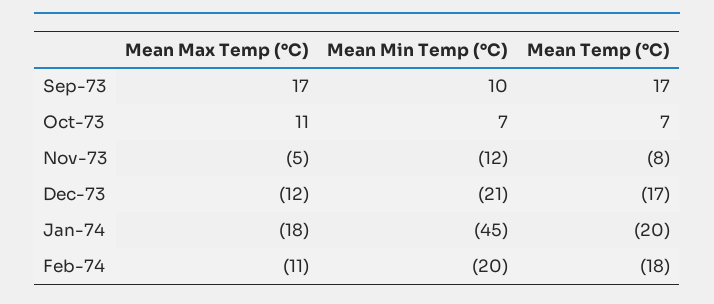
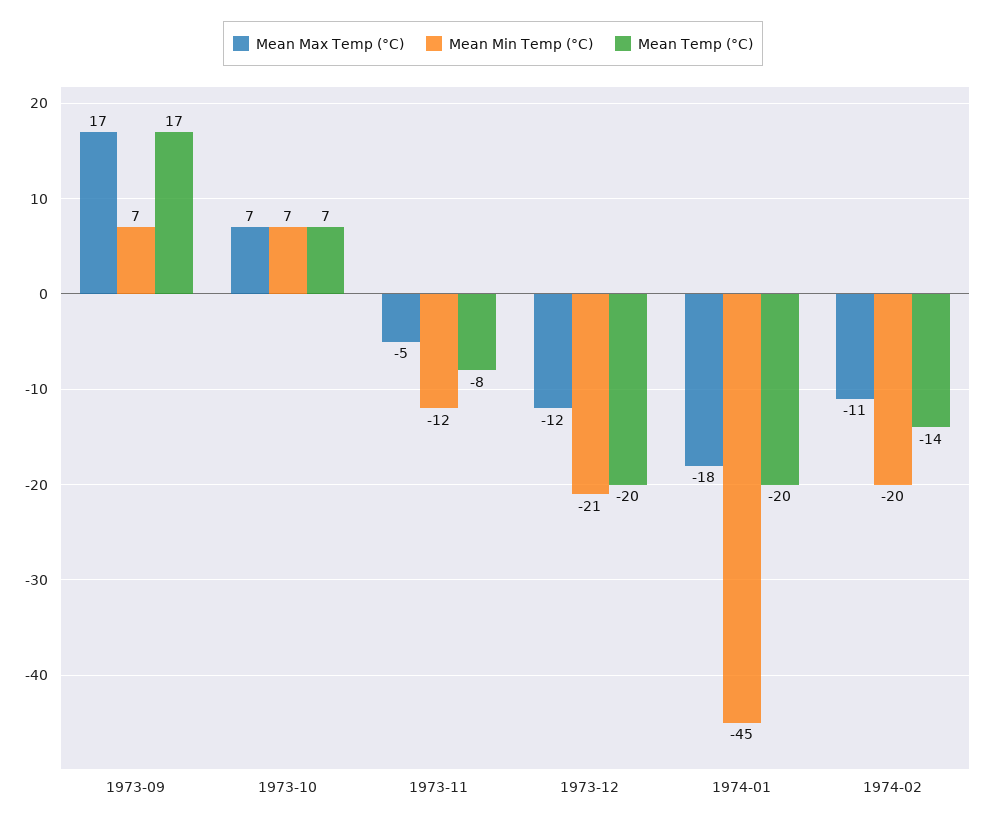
  {
    "Mean Max Temp (°C)": {
      "Sep-73": 17,
-     "Oct-73": 11,
+     "Oct-73": 7,
      "Nov-73": -5,
      "Dec-73": -12,
      "Jan-74": -18,
      "Feb-74": -11
    },
    "Mean Min Temp (°C)": {
-     "Sep-73": 10,
+     "Sep-73": 7,
      "Oct-73": 7,
      "Nov-73": -12,
      "Dec-73": -21,
      "Jan-74": -45,
      "Feb-74": -20
    },
    "Mean Temp (°C)": {
      "Sep-73": 17,
      "Oct-73": 7,
      "Nov-73": -8,
-     "Dec-73": -17,
+     "Dec-73": -20,
      "Jan-74": -20,
-     "Feb-74": -18
+     "Feb-74": -14
    }
  }

